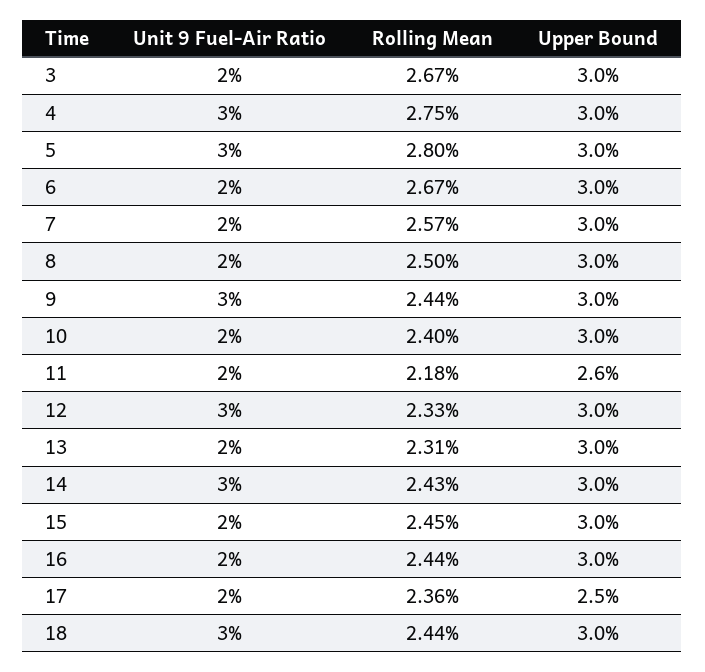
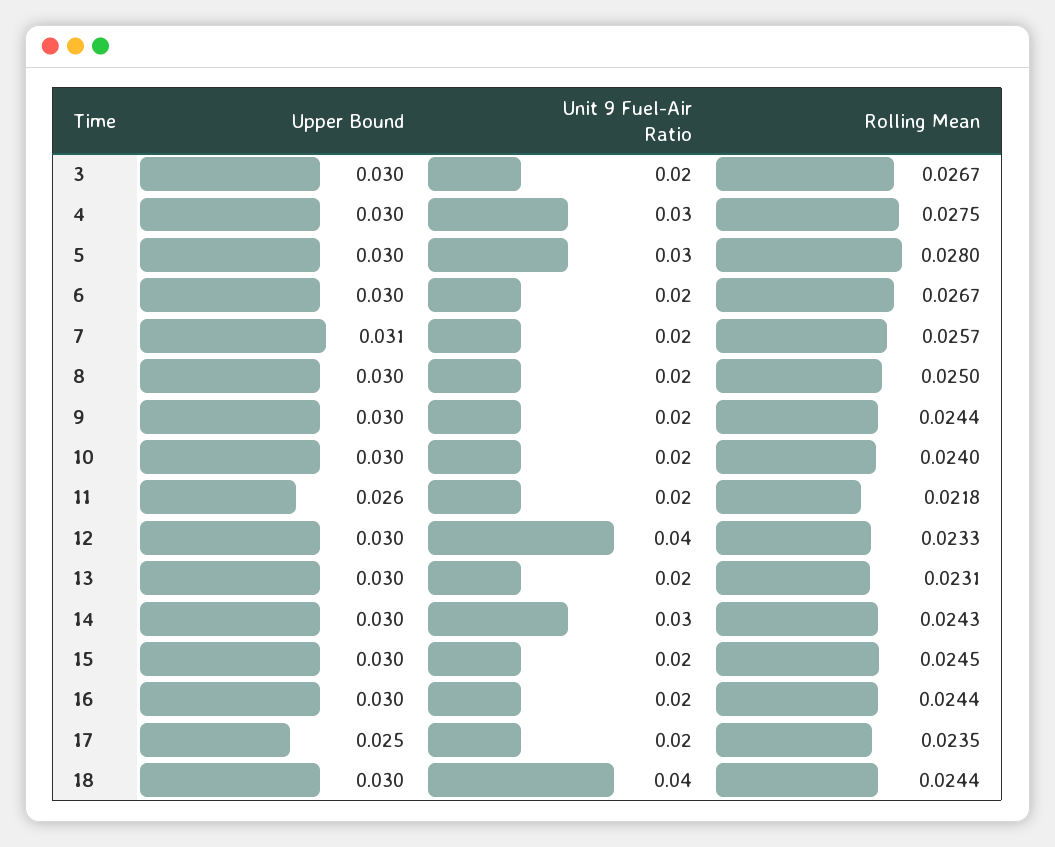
  {
    "Unit 9 Fuel-Air Ratio": {
      "3": 0.02,
      "4": 0.03,
      "5": 0.03,
      "6": 0.02,
      "7": 0.02,
      "8": 0.02,
-     "9": 0.03,
+     "9": 0.02,
      "10": 0.02,
      "11": 0.02,
-     "12": 0.03,
+     "12": 0.04,
      "13": 0.02,
      "14": 0.03,
      "15": 0.02,
      "16": 0.02,
      "17": 0.02,
-     "18": 0.03
+     "18": 0.04
    },
    "Rolling Mean": {
      "3": 0.0267,
      "4": 0.0275,
      "5": 0.028,
      "6": 0.0267,
      "7": 0.0257,
      "8": 0.025,
      "9": 0.0244,
      "10": 0.024,
      "11": 0.0218,
      "12": 0.0233,
      "13": 0.0231,
      "14": 0.0243,
      "15": 0.0245,
      "16": 0.0244,
-     "17": 0.0236,
+     "17": 0.0235,
      "18": 0.0244
    },
    "Upper Bound": {
      "3": 0.03,
      "4": 0.03,
      "5": 0.03,
      "6": 0.03,
-     "7": 0.03,
+     "7": 0.031,
      "8": 0.03,
      "9": 0.03,
      "10": 0.03,
      "11": 0.026,
      "12": 0.03,
      "13": 0.03,
      "14": 0.03,
      "15": 0.03,
      "16": 0.03,
      "17": 0.025,
      "18": 0.03
    }
  }

